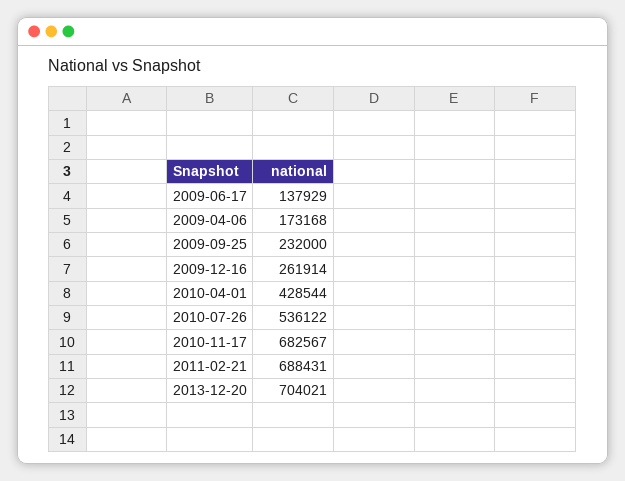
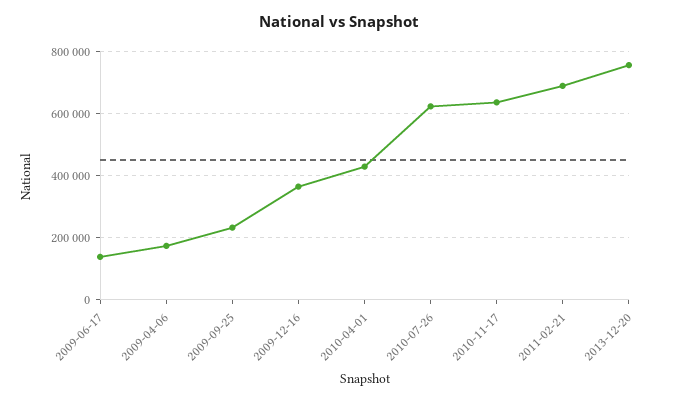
  {
    "2009-06-17": 137929,
    "2009-04-06": 173168,
    "2009-09-25": 232000,
-   "2009-12-16": 261914,
+   "2009-12-16": 360000,
    "2010-04-01": 428544,
-   "2010-07-26": 536122,
+   "2010-07-26": 620000,
-   "2010-11-17": 682567,
+   "2010-11-17": 640000,
    "2011-02-21": 688431,
-   "2013-12-20": 704021
+   "2013-12-20": 760000
  }

